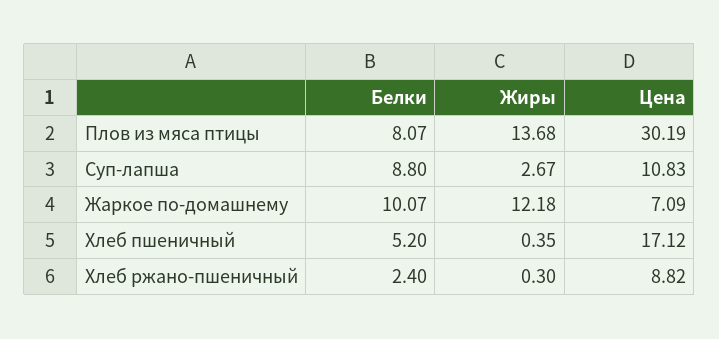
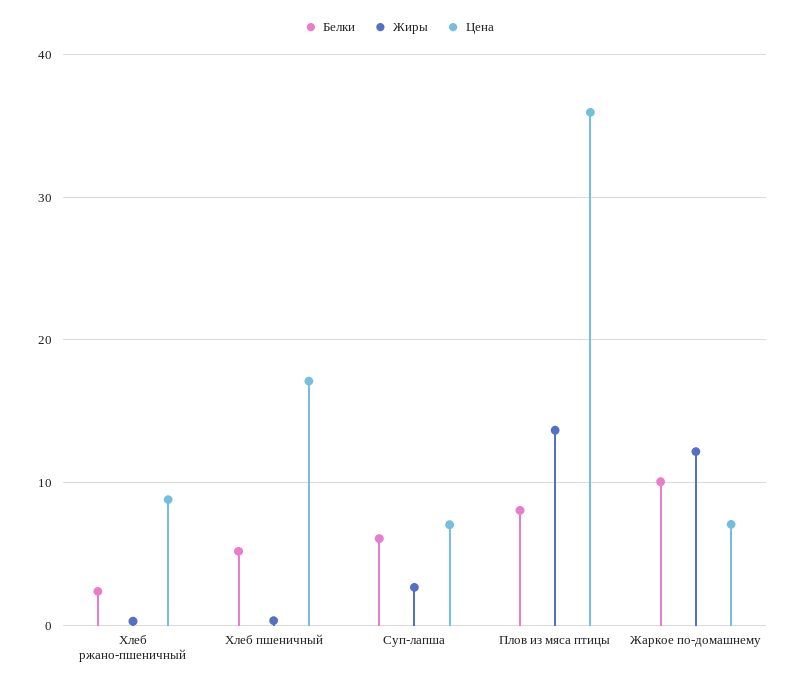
  {
    "Белки": {
      "Плов из мяса птицы": 8.07,
-     "Суп-лапша": 8.8,
+     "Суп-лапша": 6,
      "Жаркое по-домашнему": 10.07,
      "Хлеб пшеничный": 5.2,
      "Хлеб ржано-пшеничный": 2.4
    },
    "Жиры": {
      "Плов из мяса птицы": 13.68,
      "Суп-лапша": 2.67,
      "Жаркое по-домашнему": 12.18,
      "Хлеб пшеничный": 0.35,
      "Хлеб ржано-пшеничный": 0.3
    },
    "Цена": {
-     "Плов из мяса птицы": 30.19,
+     "Плов из мяса птицы": 36,
-     "Суп-лапша": 10.83,
+     "Суп-лапша": 7,
      "Жаркое по-домашнему": 7.09,
      "Хлеб пшеничный": 17.12,
      "Хлеб ржано-пшеничный": 8.82
    }
  }

